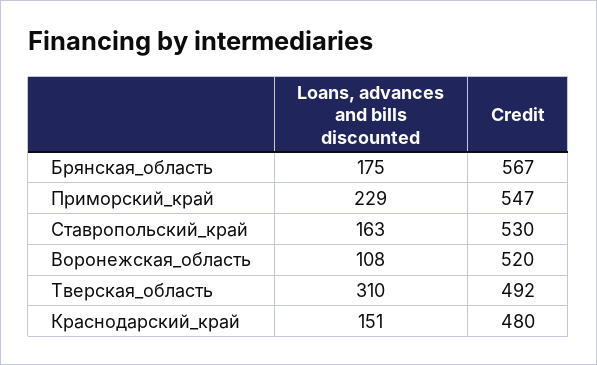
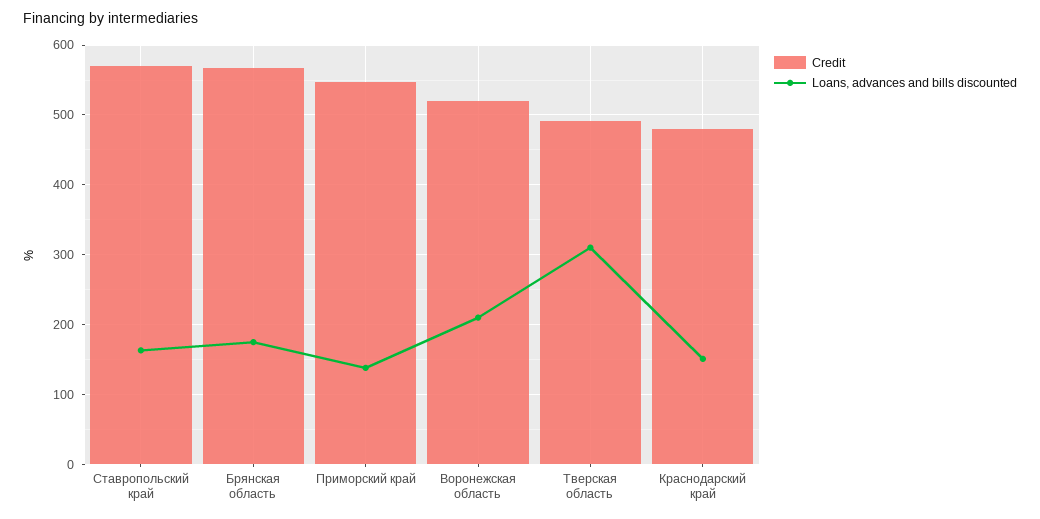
  {
    "Loans, advances and bills discounted": {
      "Брянская_область": 175,
-     "Приморский_край": 229,
+     "Приморский_край": 140,
      "Ставропольский_край": 163,
-     "Воронежская_область": 108,
+     "Воронежская_область": 210,
      "Тверская_область": 310,
      "Краснодарский_край": 151
    },
    "Credit": {
      "Брянская_область": 567,
      "Приморский_край": 547,
-     "Ставропольский_край": 530,
+     "Ставропольский_край": 570,
      "Воронежская_область": 520,
      "Тверская_область": 492,
      "Краснодарский_край": 480
    }
  }

